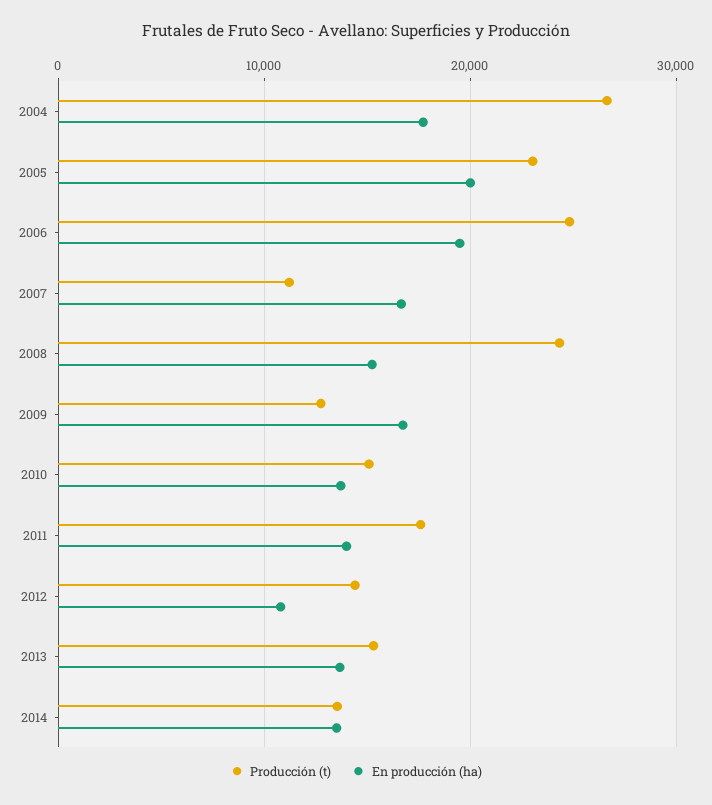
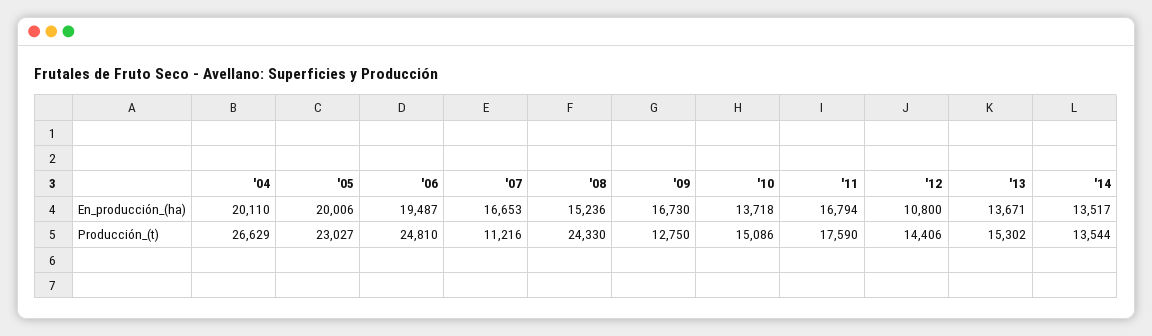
  {
    "Producción (t)": {
      "2004": 26629,
      "2005": 23027,
      "2006": 24810,
      "2007": 11216,
      "2008": 24330,
      "2009": 12750,
      "2010": 15086,
      "2011": 17590,
      "2012": 14406,
      "2013": 15302,
      "2014": 13544
    },
    "En producción (ha)": {
-     "2004": 18000,
+     "2004": 20110,
      "2005": 20006,
      "2006": 19487,
      "2007": 16653,
      "2008": 15236,
      "2009": 16730,
      "2010": 13718,
-     "2011": 14000,
+     "2011": 16794,
      "2012": 10800,
      "2013": 13671,
      "2014": 13517
    }
  }

